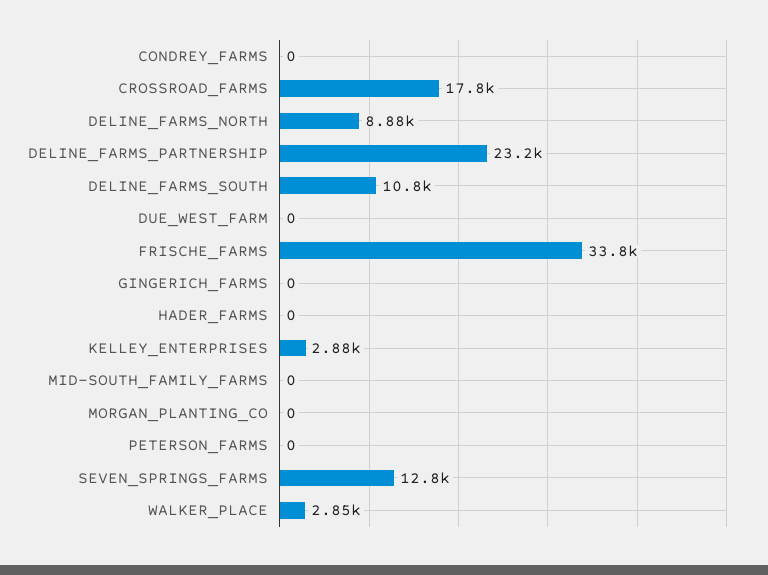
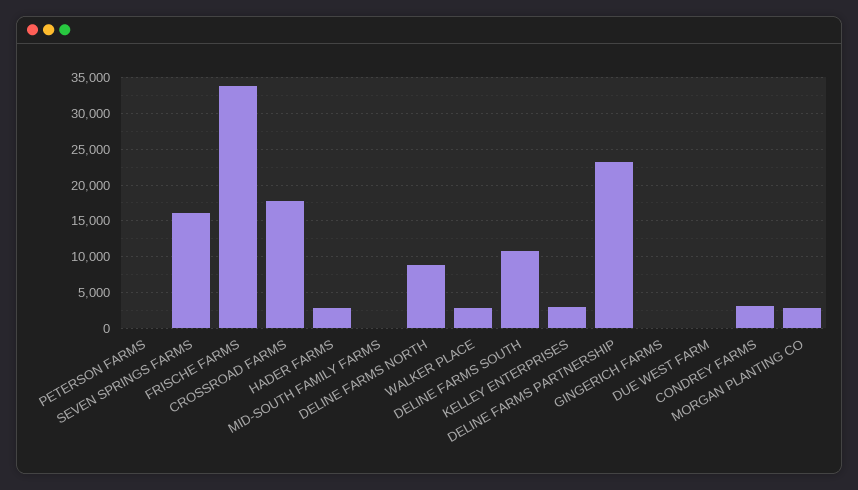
  {
-   "CONDREY_FARMS": 0,
+   "CONDREY_FARMS": 3000,
    "CROSSROAD_FARMS": 17800,
    "DELINE_FARMS_NORTH": 8880,
    "DELINE_FARMS_PARTNERSHIP": 23200,
    "DELINE_FARMS_SOUTH": 10800,
    "DUE_WEST_FARM": 0,
    "FRISCHE_FARMS": 33800,
    "GINGERICH_FARMS": 0,
-   "HADER_FARMS": 0,
+   "HADER_FARMS": 3000,
    "KELLEY_ENTERPRISES": 2880,
    "MID-SOUTH_FAMILY_FARMS": 0,
-   "MORGAN_PLANTING_CO": 0,
+   "MORGAN_PLANTING_CO": 3000,
    "PETERSON_FARMS": 0,
-   "SEVEN_SPRINGS_FARMS": 12800,
+   "SEVEN_SPRINGS_FARMS": 16000,
    "WALKER_PLACE": 2850
  }

